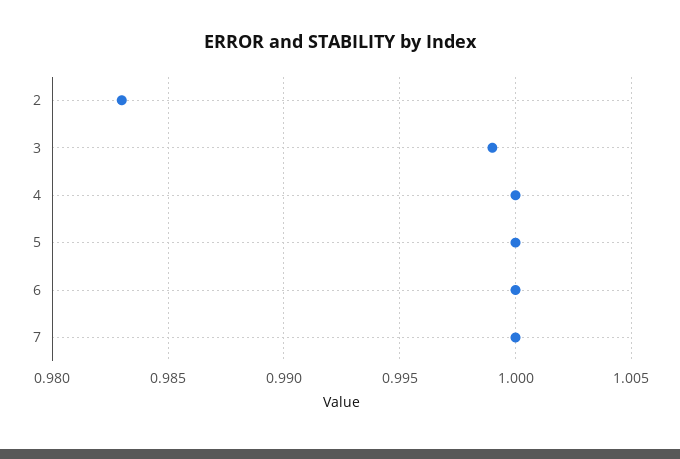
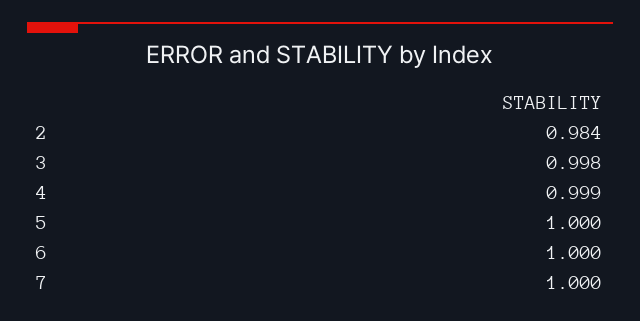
  {
-   "2": 0.983,
+   "2": 0.984,
-   "3": 0.999,
+   "3": 0.998,
-   "4": 1,
+   "4": 0.999,
    "5": 1,
    "6": 1,
    "7": 1
  }

